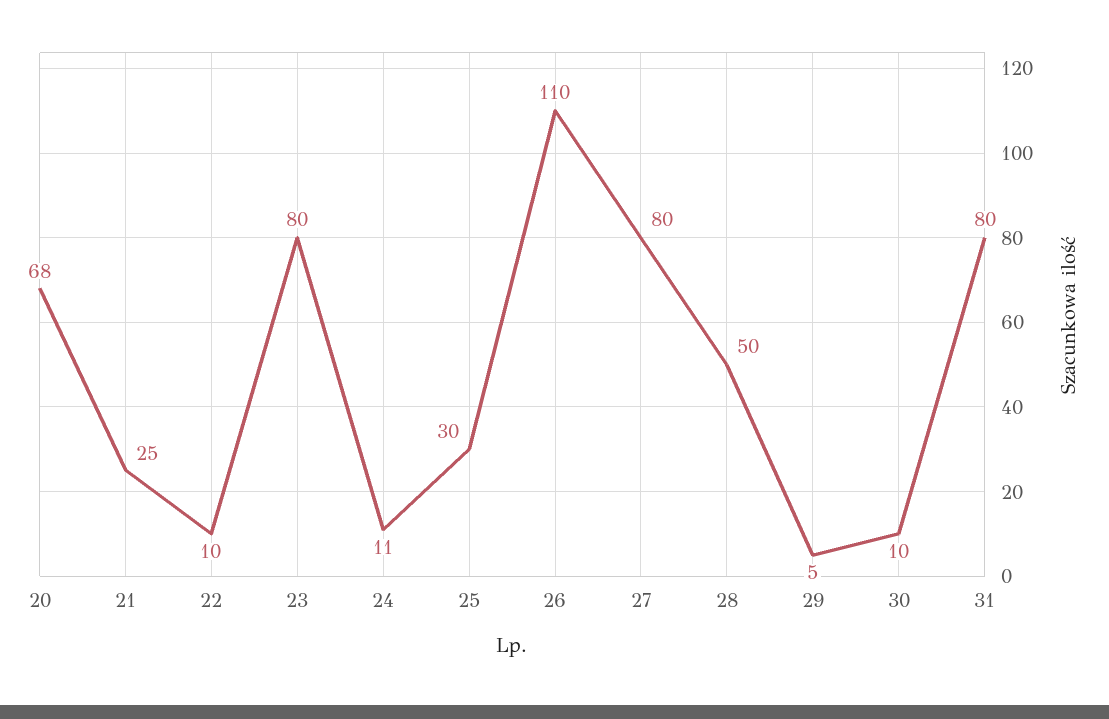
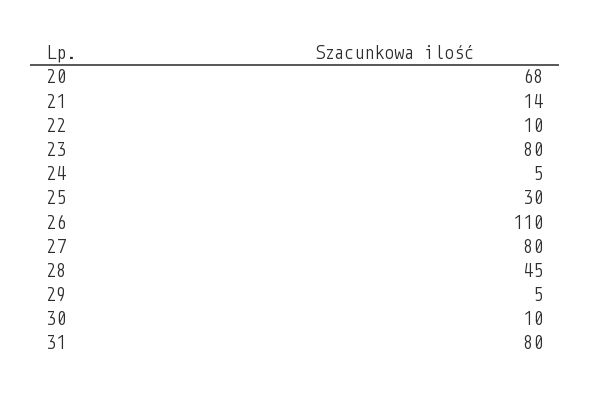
  {
    "20": 68,
-   "21": 25,
+   "21": 14,
    "22": 10,
    "23": 80,
-   "24": 11,
+   "24": 5,
    "25": 30,
    "26": 110,
    "27": 80,
-   "28": 50,
+   "28": 45,
    "29": 5,
    "30": 10,
    "31": 80
  }

